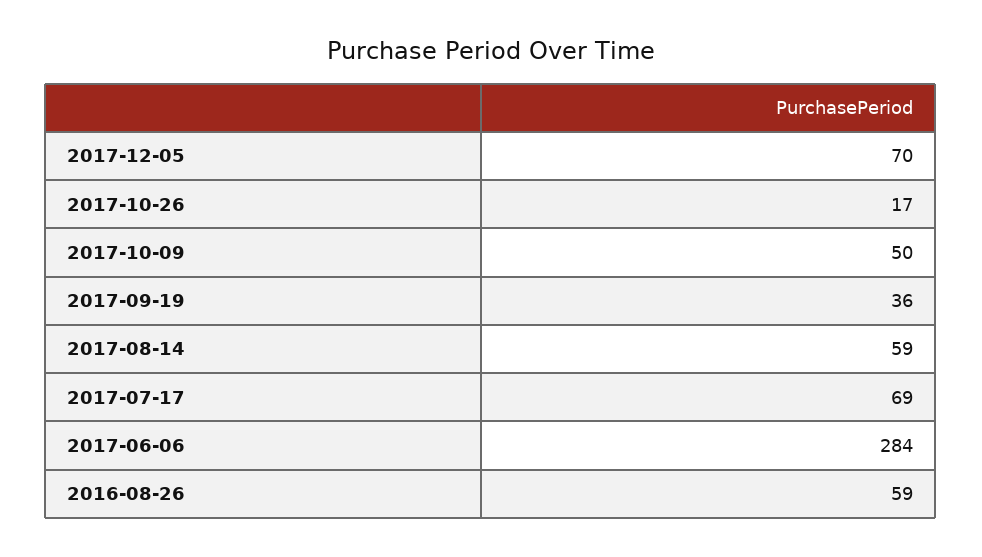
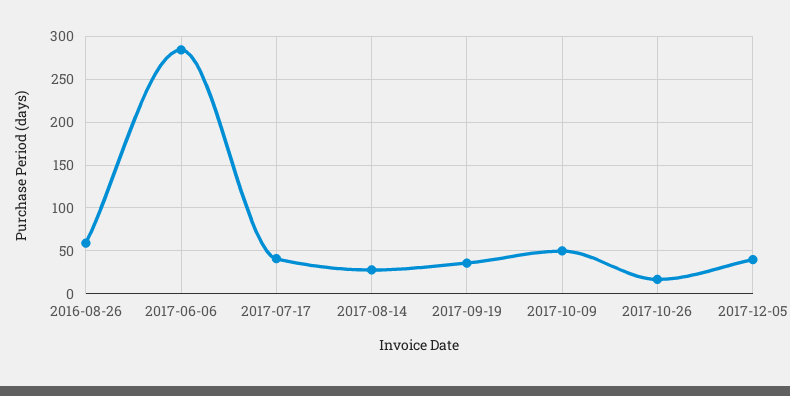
  {
-   "2017-12-05": 70,
+   "2017-12-05": 40,
    "2017-10-26": 17,
    "2017-10-09": 50,
    "2017-09-19": 36,
-   "2017-08-14": 59,
+   "2017-08-14": 30,
-   "2017-07-17": 69,
+   "2017-07-17": 40,
    "2017-06-06": 284,
    "2016-08-26": 59
  }

